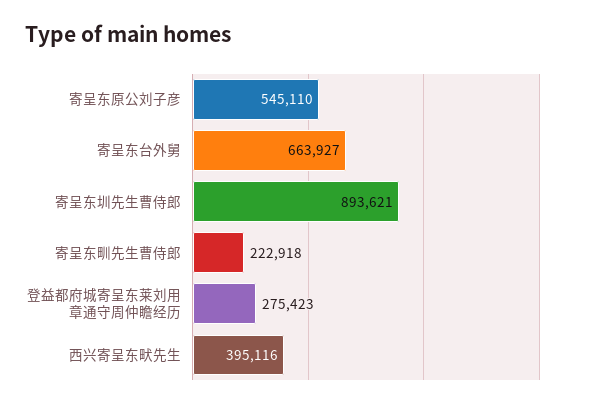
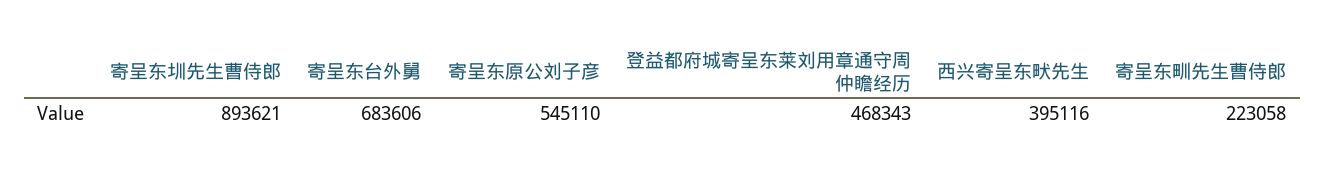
  {
    "寄呈东原公刘子彦": 545110,
-   "寄呈东台外舅": 663927,
+   "寄呈东台外舅": 683606,
    "寄呈东圳先生曹侍郎": 893621,
-   "寄呈东甽先生曹侍郎": 222918,
+   "寄呈东甽先生曹侍郎": 223058,
-   "登益都府城寄呈东莱刘用章通守周仲瞻经历": 275423,
+   "登益都府城寄呈东莱刘用章通守周仲瞻经历": 468343,
    "西兴寄呈东畎先生": 395116
  }

